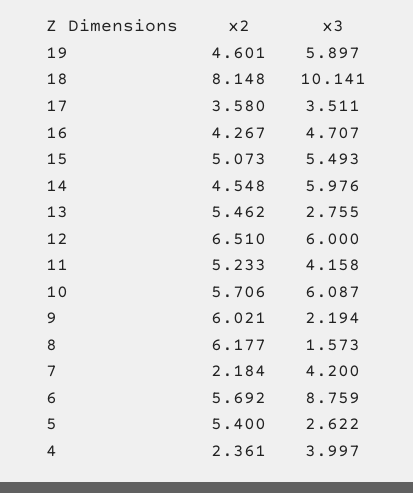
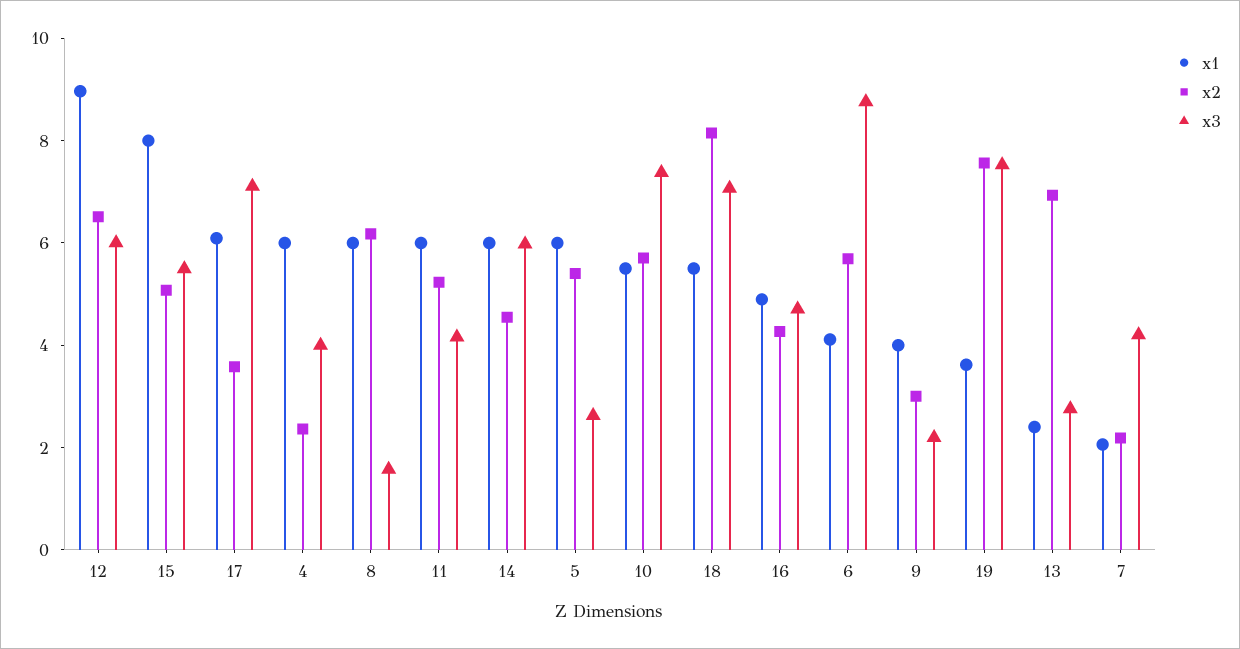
  {
    "x2": {
-     "19": 4.601,
+     "19": 7.5,
      "18": 8.148,
      "17": 3.58,
      "16": 4.267,
      "15": 5.073,
      "14": 4.548,
-     "13": 5.462,
+     "13": 7,
      "12": 6.51,
      "11": 5.233,
      "10": 5.706,
-     "9": 6.021,
+     "9": 3,
      "8": 6.177,
      "7": 2.184,
      "6": 5.692,
      "5": 5.4,
      "4": 2.361
    },
    "x3": {
-     "19": 5.897,
+     "19": 7.5,
-     "18": 10.141,
+     "18": 7,
-     "17": 3.511,
+     "17": 7,
      "16": 4.707,
      "15": 5.493,
      "14": 5.976,
      "13": 2.755,
      "12": 6,
      "11": 4.158,
-     "10": 6.087,
+     "10": 7.5,
      "9": 2.194,
      "8": 1.573,
      "7": 4.2,
      "6": 8.759,
      "5": 2.622,
      "4": 3.997
-   }
+   },
+   "x1": {
+     "12": 9,
+     "15": 8,
+     "17": 6,
+     "4": 6,
+     "8": 6,
+     "11": 6,
+     "14": 6,
+     "5": 6,
+     "10": 5.5,
+     "18": 5.5,
+     "16": 5,
+     "6": 4,
+     "9": 4,
+     "19": 3.5,
+     "13": 2.5,
+     "7": 2
+   }
  }

